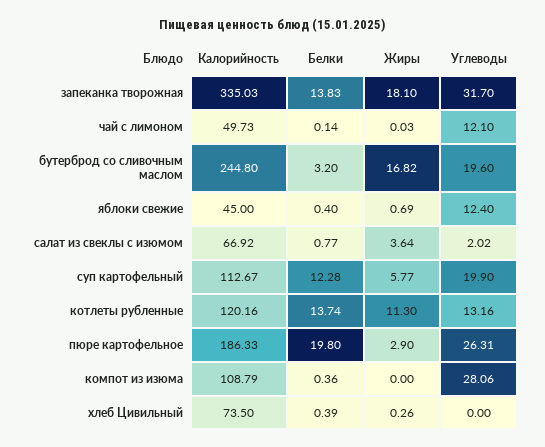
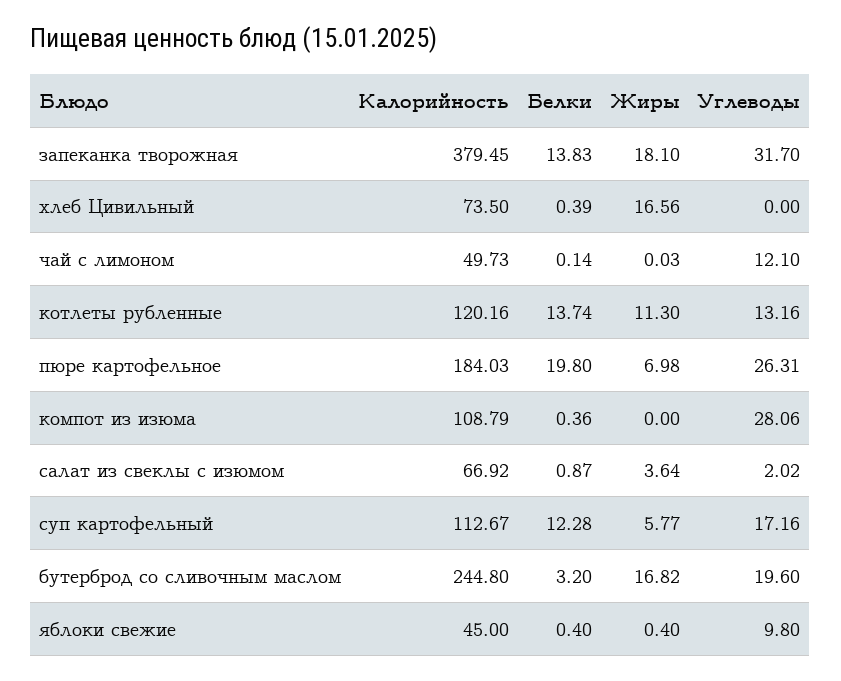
  {
    "Калорийность": {
-     "запеканка творожная": 335.03,
+     "запеканка творожная": 379.45,
      "чай с лимоном": 49.73,
      "бутерброд со сливочным маслом": 244.8,
      "яблоки свежие": 45,
      "салат из свеклы с изюмом": 66.92,
      "суп картофельный": 112.67,
      "котлеты рубленные": 120.16,
-     "пюре картофельное": 186.33,
+     "пюре картофельное": 184.03,
      "компот из изюма": 108.79,
      "хлеб Цивильный": 73.5
    },
    "Белки": {
      "запеканка творожная": 13.83,
      "чай с лимоном": 0.14,
      "бутерброд со сливочным маслом": 3.2,
      "яблоки свежие": 0.4,
-     "салат из свеклы с изюмом": 0.77,
+     "салат из свеклы с изюмом": 0.87,
      "суп картофельный": 12.28,
      "котлеты рубленные": 13.74,
      "пюре картофельное": 19.8,
      "компот из изюма": 0.36,
      "хлеб Цивильный": 0.39
    },
    "Жиры": {
      "запеканка творожная": 18.1,
      "чай с лимоном": 0.03,
      "бутерброд со сливочным маслом": 16.82,
-     "яблоки свежие": 0.69,
+     "яблоки свежие": 0.4,
      "салат из свеклы с изюмом": 3.64,
      "суп картофельный": 5.77,
      "котлеты рубленные": 11.3,
-     "пюре картофельное": 2.9,
+     "пюре картофельное": 6.98,
      "компот из изюма": 0,
-     "хлеб Цивильный": 0.26
+     "хлеб Цивильный": 16.56
    },
    "Углеводы": {
      "запеканка творожная": 31.7,
      "чай с лимоном": 12.1,
      "бутерброд со сливочным маслом": 19.6,
-     "яблоки свежие": 12.4,
+     "яблоки свежие": 9.8,
      "салат из свеклы с изюмом": 2.02,
-     "суп картофельный": 19.9,
+     "суп картофельный": 17.16,
      "котлеты рубленные": 13.16,
      "пюре картофельное": 26.31,
      "компот из изюма": 28.06,
      "хлеб Цивильный": 0
    }
  }

